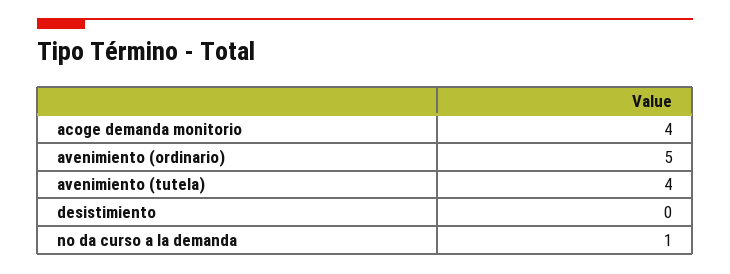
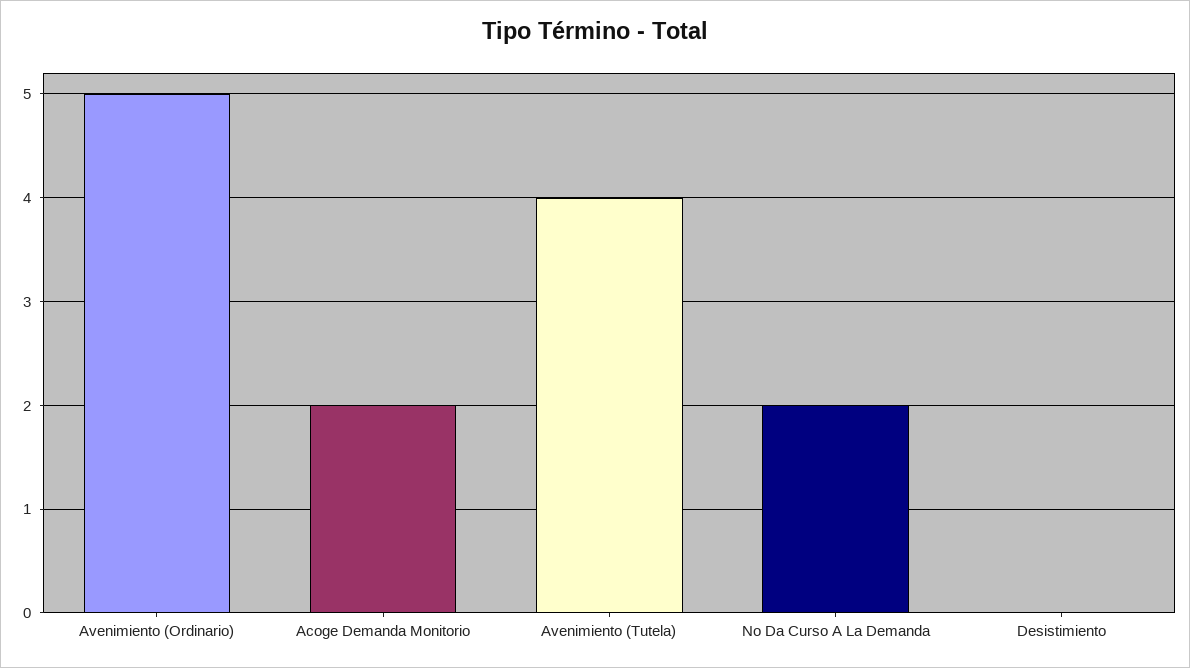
  {
-   "acoge demanda monitorio": 4,
+   "acoge demanda monitorio": 2,
    "avenimiento (ordinario)": 5,
    "avenimiento (tutela)": 4,
    "desistimiento": 0,
-   "no da curso a la demanda": 1
+   "no da curso a la demanda": 2
  }

